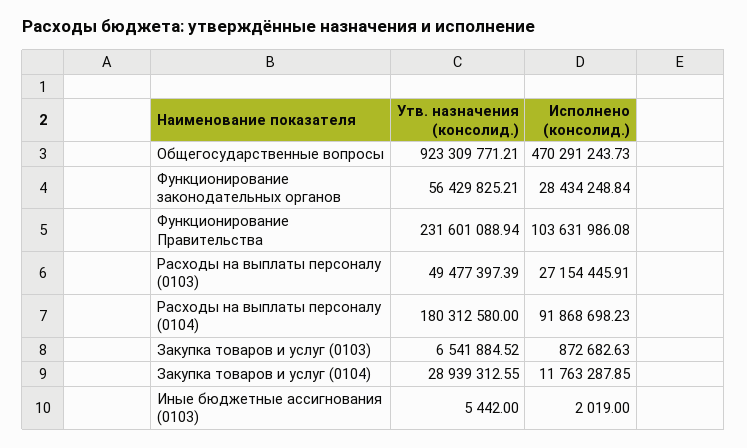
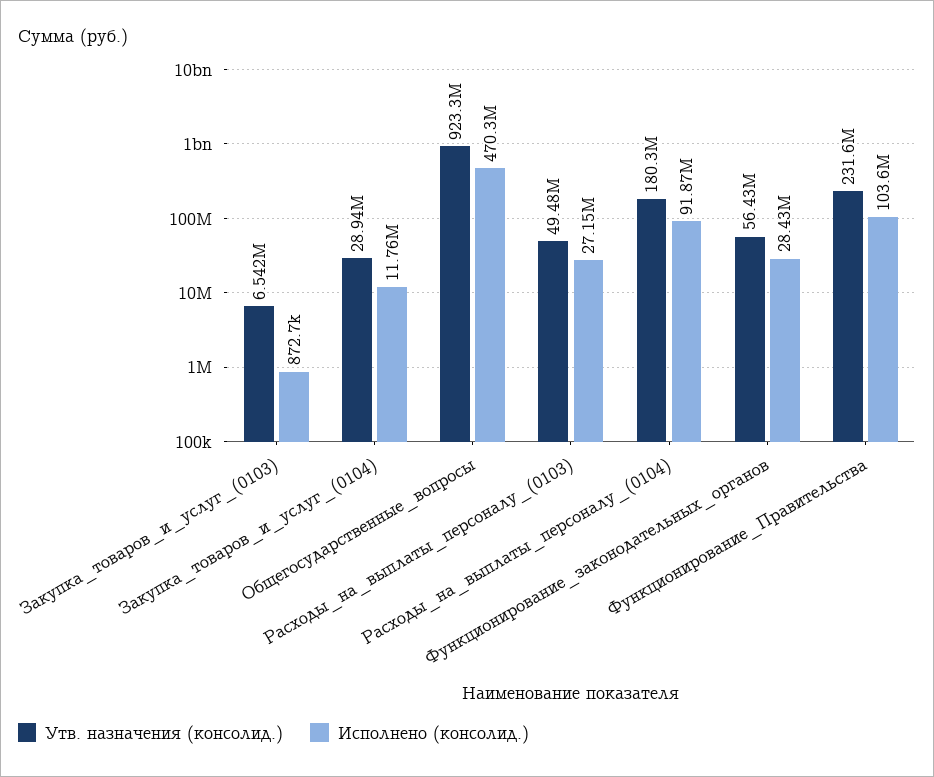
  {
    "Утв. назначения (консолид.)": {
      "Общегосударственные вопросы": 923309771.21,
      "Функционирование законодательных органов": 56429825.21,
      "Функционирование Правительства": 231601088.94,
      "Расходы на выплаты персоналу (0103)": 49477397.39,
      "Расходы на выплаты персоналу (0104)": 180312580,
      "Закупка товаров и услуг (0103)": 6541884.52,
-     "Закупка товаров и услуг (0104)": 28939312.55,
+     "Закупка товаров и услуг (0104)": 28939312.55
-     "Иные бюджетные ассигнования (0103)": 5442
    },
    "Исполнено (консолид.)": {
      "Общегосударственные вопросы": 470291243.73,
      "Функционирование законодательных органов": 28434248.84,
      "Функционирование Правительства": 103631986.08,
      "Расходы на выплаты персоналу (0103)": 27154445.91,
      "Расходы на выплаты персоналу (0104)": 91868698.23,
      "Закупка товаров и услуг (0103)": 872682.63,
-     "Закупка товаров и услуг (0104)": 11763287.85,
+     "Закупка товаров и услуг (0104)": 11763287.85
-     "Иные бюджетные ассигнования (0103)": 2019
    }
  }

